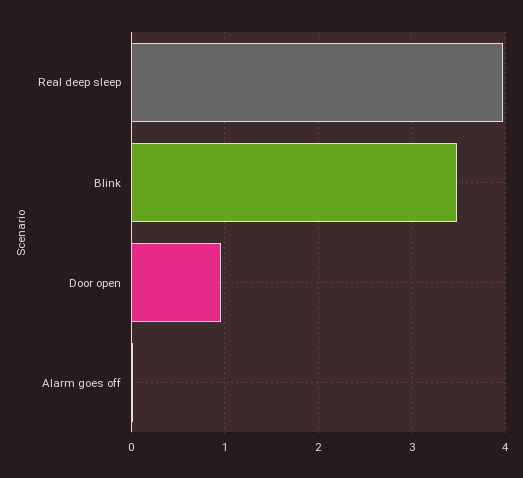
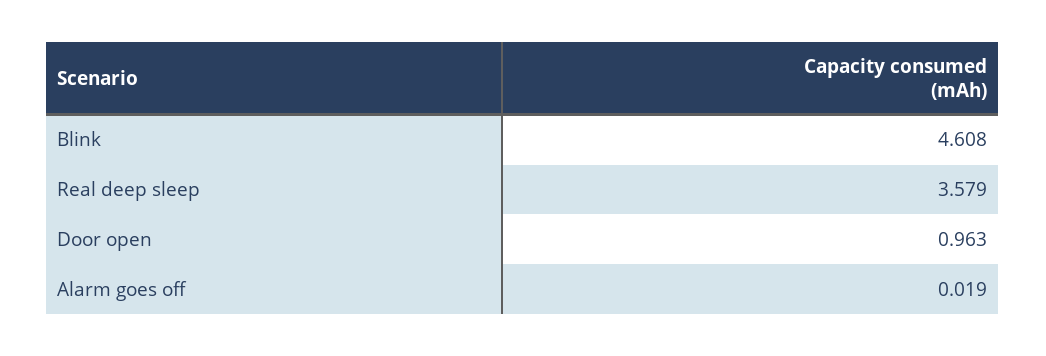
  {
-   "Real deep sleep": 4,
+   "Real deep sleep": 3.579,
-   "Blink": 3.5,
+   "Blink": 4.608,
    "Door open": 0.963,
    "Alarm goes off": 0.019
  }

